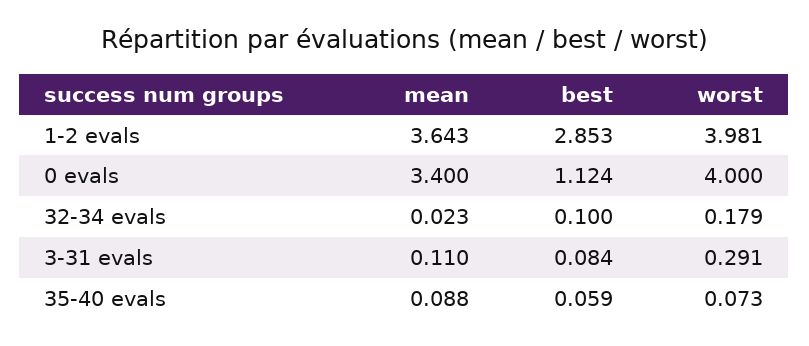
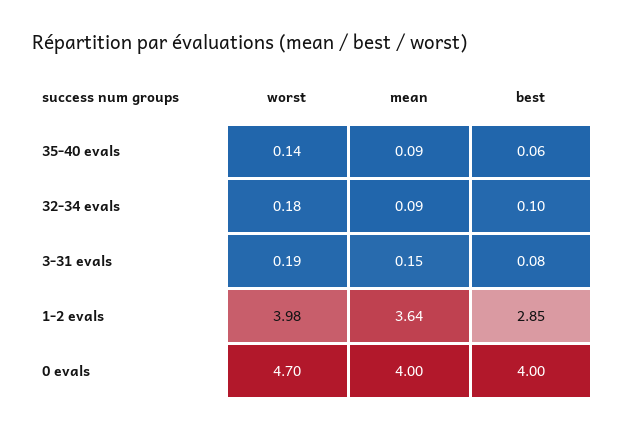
  {
    "mean": {
      "1-2 evals": 3.643,
-     "0 evals": 3.4,
+     "0 evals": 4,
-     "32-34 evals": 0.023,
+     "32-34 evals": 0.09,
-     "3-31 evals": 0.11,
+     "3-31 evals": 0.15,
      "35-40 evals": 0.088
    },
    "best": {
      "1-2 evals": 2.853,
-     "0 evals": 1.124,
+     "0 evals": 4,
      "32-34 evals": 0.1,
      "3-31 evals": 0.084,
      "35-40 evals": 0.059
    },
    "worst": {
      "1-2 evals": 3.981,
-     "0 evals": 4,
+     "0 evals": 4.7,
      "32-34 evals": 0.179,
-     "3-31 evals": 0.291,
+     "3-31 evals": 0.19,
-     "35-40 evals": 0.073
+     "35-40 evals": 0.14
    }
  }

